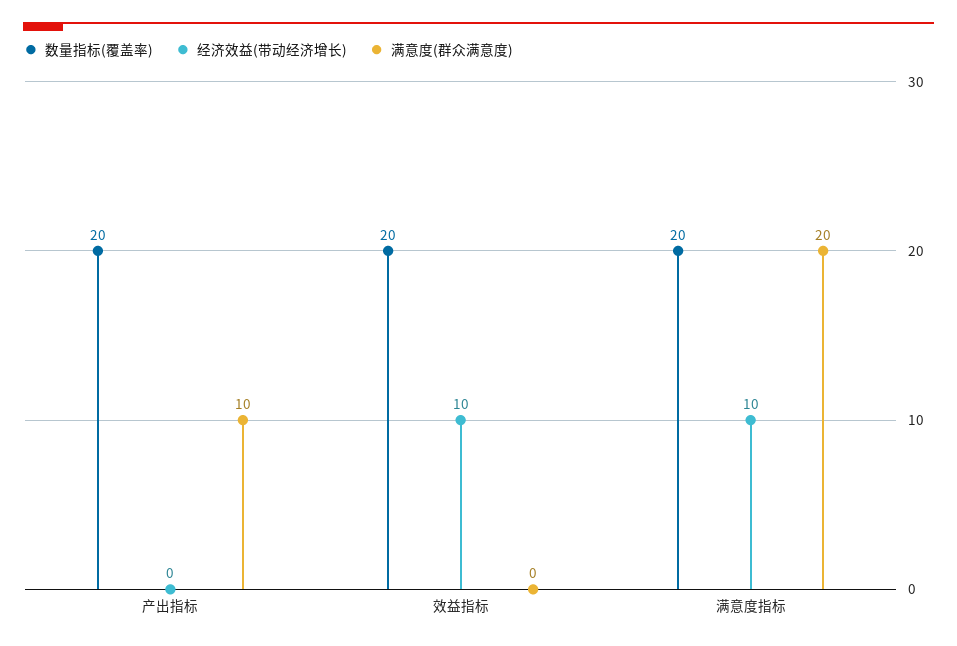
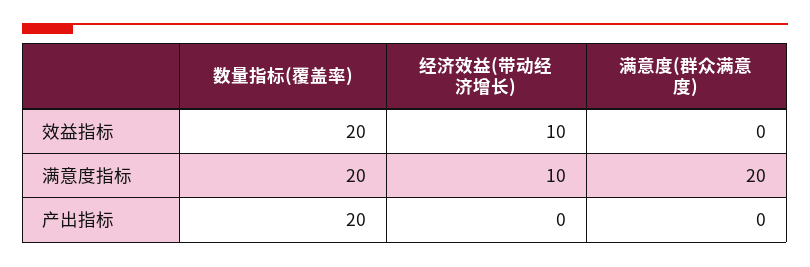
  {
    "数量指标(覆盖率)": {
      "产出指标": 20,
      "效益指标": 20,
      "满意度指标": 20
    },
    "经济效益(带动经济增长)": {
      "产出指标": 0,
      "效益指标": 10,
      "满意度指标": 10
    },
    "满意度(群众满意度)": {
-     "产出指标": 10,
+     "产出指标": 0,
      "效益指标": 0,
      "满意度指标": 20
    }
  }

